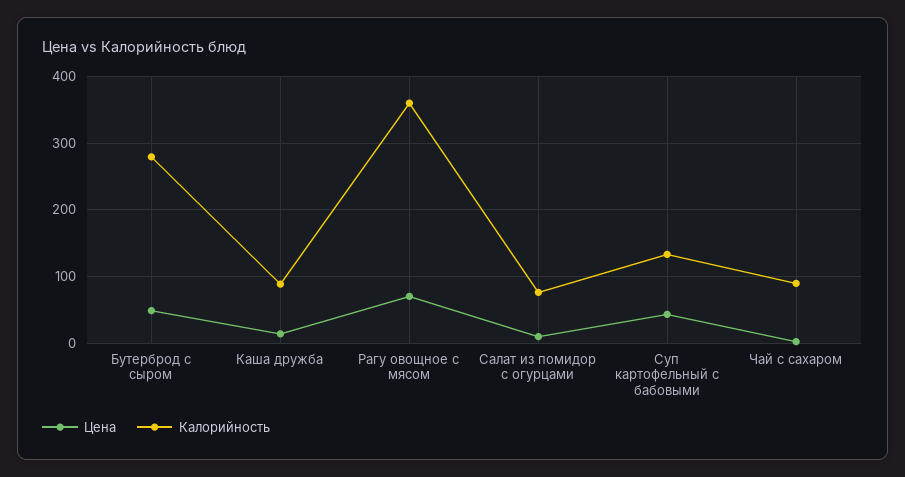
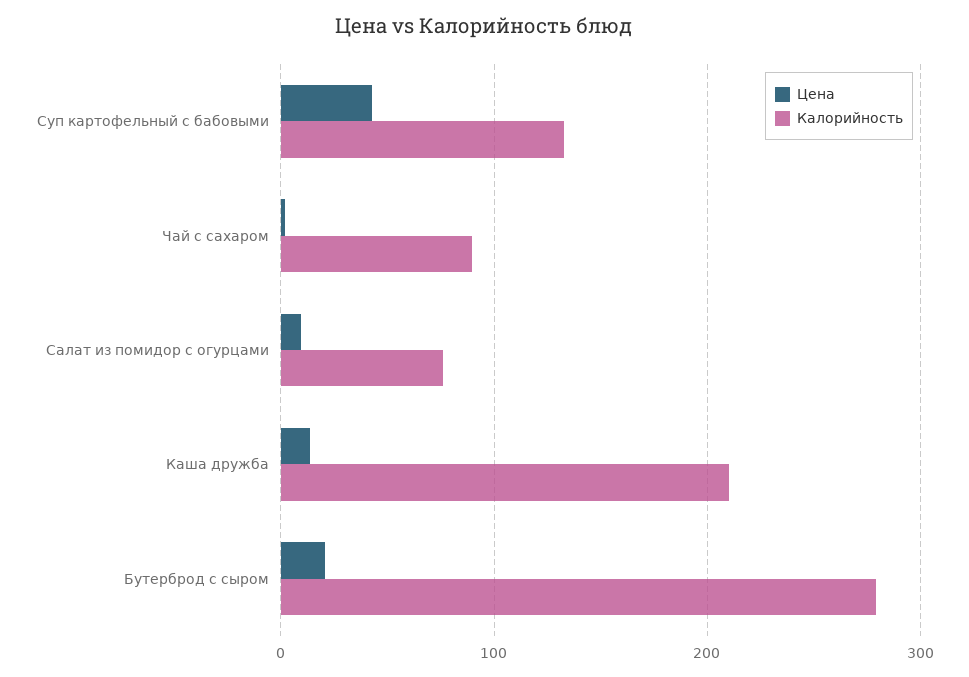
  {
    "Цена": {
-     "Бутерброд с сыром": 50,
+     "Бутерброд с сыром": 20,
      "Каша дружба": 10,
-     "Рагу овощное с мясом": 70,
      "Салат из помидор с огурцами": 10,
      "Суп картофельный с бабовыми": 40,
      "Чай с сахаром": 0
    },
    "Калорийность": {
      "Бутерброд с сыром": 280,
-     "Каша дружба": 90,
+     "Каша дружба": 210,
-     "Рагу овощное с мясом": 360,
      "Салат из помидор с огурцами": 80,
      "Суп картофельный с бабовыми": 130,
      "Чай с сахаром": 90
    }
  }

